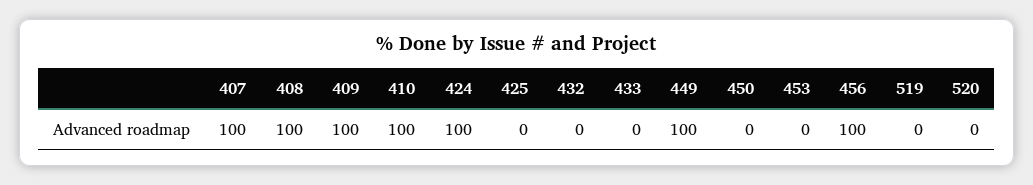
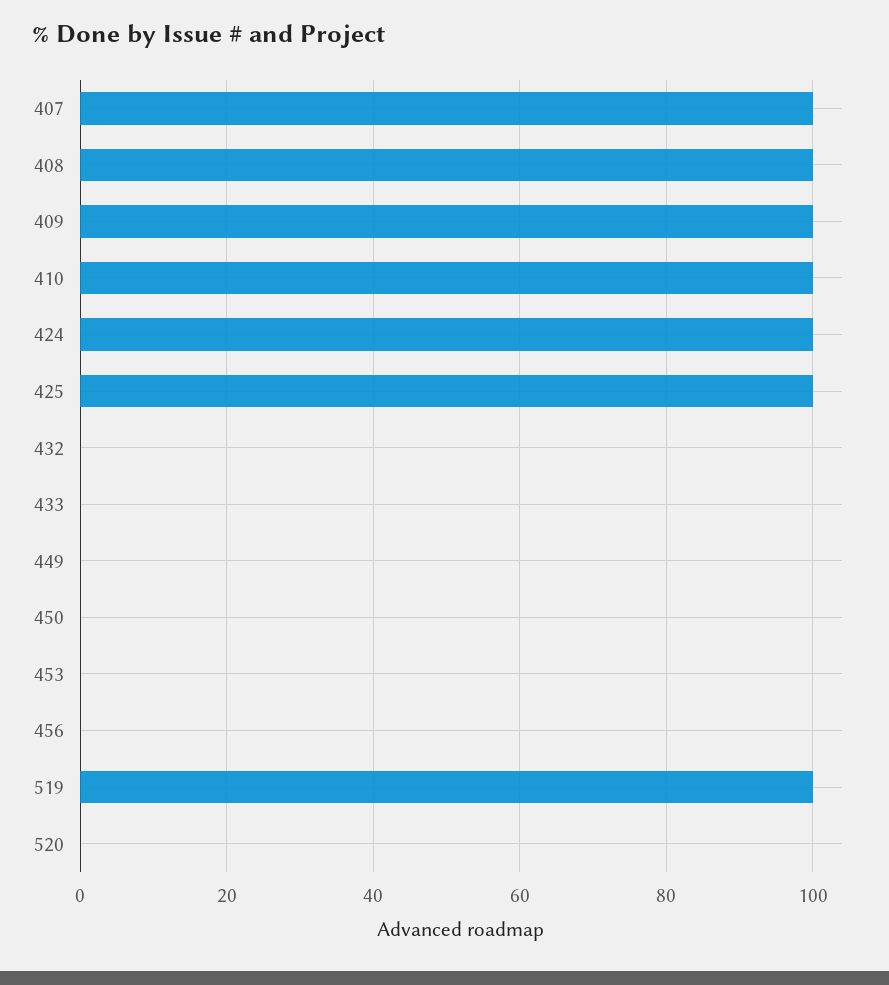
  {
    "407": 100,
    "408": 100,
    "409": 100,
    "410": 100,
    "424": 100,
-   "425": 0,
+   "425": 100,
    "432": 0,
    "433": 0,
-   "449": 100,
+   "449": 0,
    "450": 0,
    "453": 0,
-   "456": 100,
+   "456": 0,
-   "519": 0,
+   "519": 100,
    "520": 0
  }

